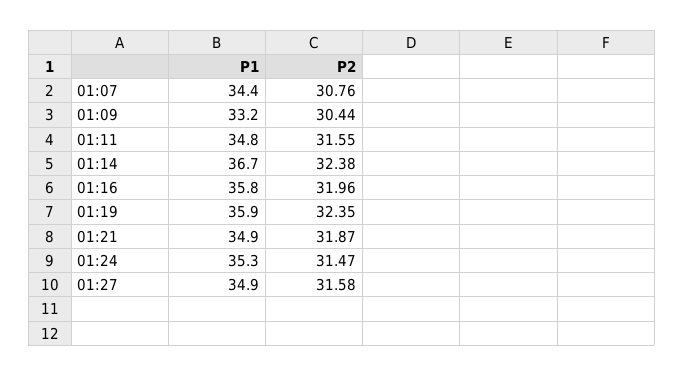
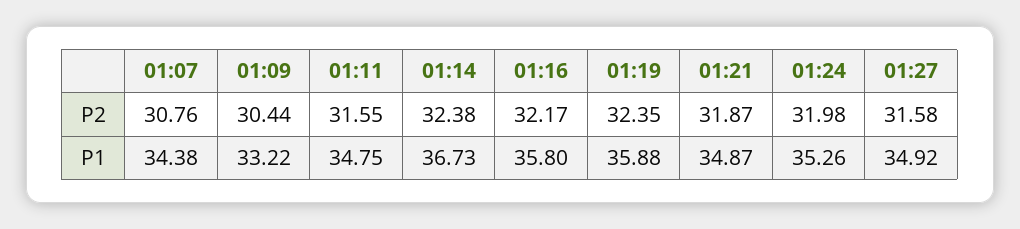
  {
    "P1": {
      "01:07": 34.38,
      "01:09": 33.22,
      "01:11": 34.75,
      "01:14": 36.73,
      "01:16": 35.8,
      "01:19": 35.88,
      "01:21": 34.87,
      "01:24": 35.26,
      "01:27": 34.92
    },
    "P2": {
      "01:07": 30.76,
      "01:09": 30.44,
      "01:11": 31.55,
      "01:14": 32.38,
-     "01:16": 31.96,
+     "01:16": 32.17,
      "01:19": 32.35,
      "01:21": 31.87,
-     "01:24": 31.47,
+     "01:24": 31.98,
      "01:27": 31.58
    }
  }

